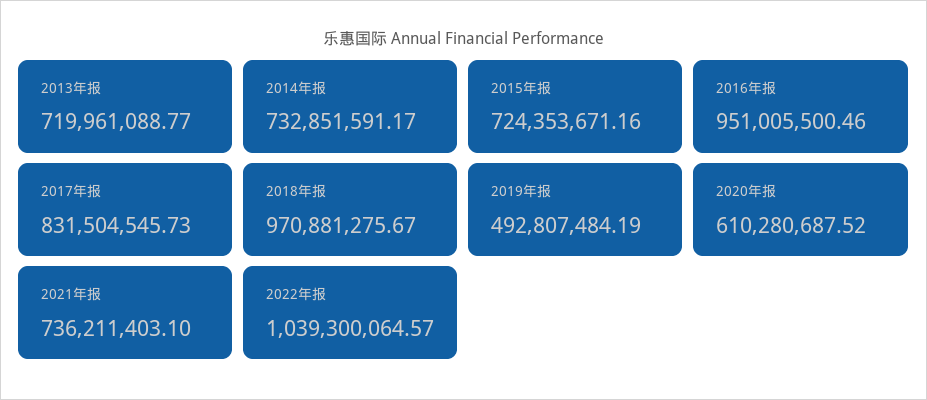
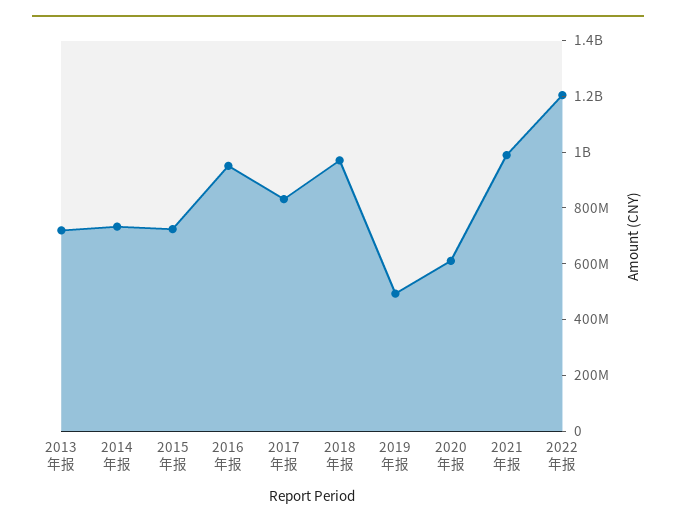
  {
    "2013年报": 719961088.77,
    "2014年报": 732851591.17,
    "2015年报": 724353671.16,
    "2016年报": 951005500.46,
    "2017年报": 831504545.73,
    "2018年报": 970881275.67,
    "2019年报": 492807484.19,
    "2020年报": 610280687.52,
-   "2021年报": 736211403.1,
+   "2021年报": 1000000000,
-   "2022年报": 1039300064.57
+   "2022年报": 1200000000
  }

